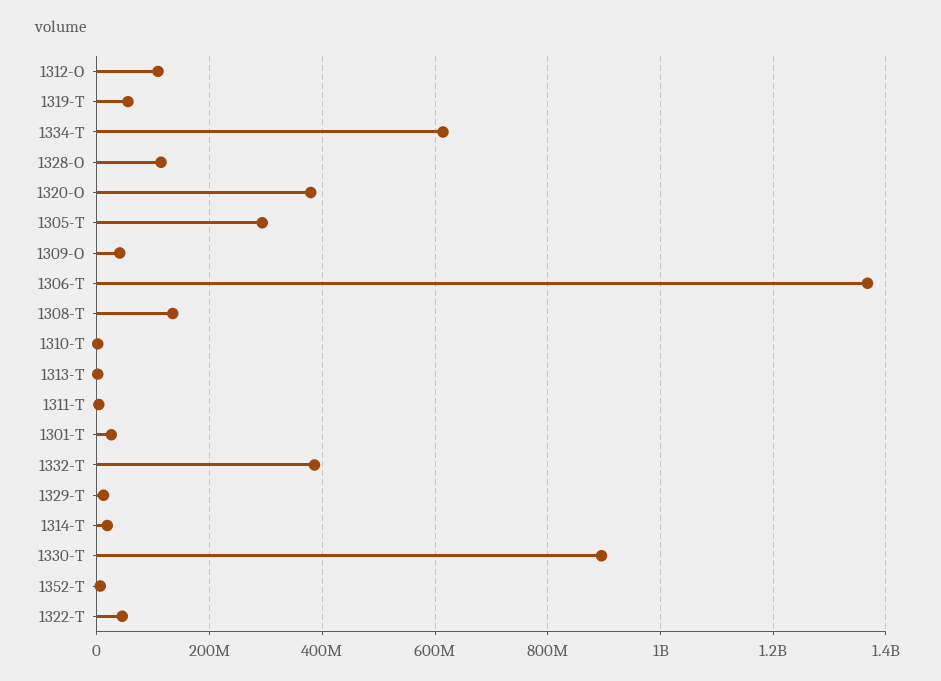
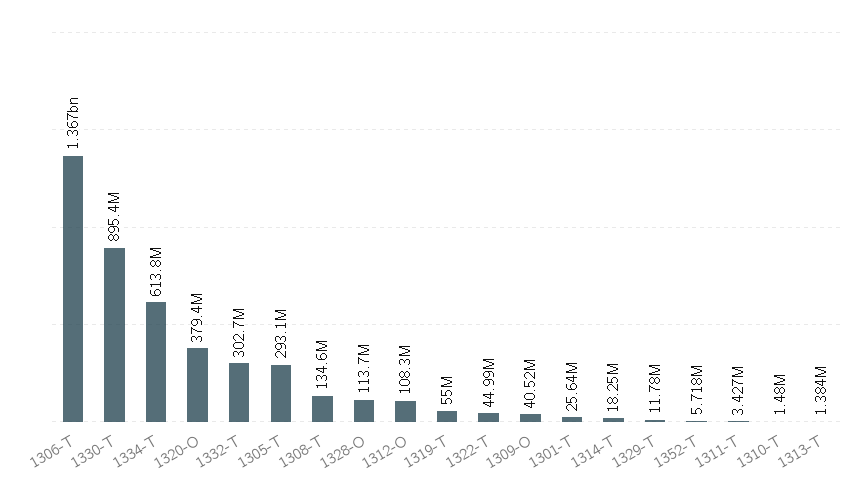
  {
    "1312-O": 108300000,
    "1319-T": 55000000,
    "1334-T": 613800000,
    "1328-O": 113700000,
    "1320-O": 379400000,
    "1305-T": 293100000,
    "1309-O": 40520000,
    "1306-T": 1367000000,
    "1308-T": 134600000,
    "1310-T": 1480000,
    "1313-T": 1384000,
    "1311-T": 3427000,
    "1301-T": 25640000,
-   "1332-T": 380000000,
+   "1332-T": 302700000,
    "1329-T": 11780000,
    "1314-T": 18250000,
    "1330-T": 895400000,
    "1352-T": 5718000,
    "1322-T": 44990000
  }

